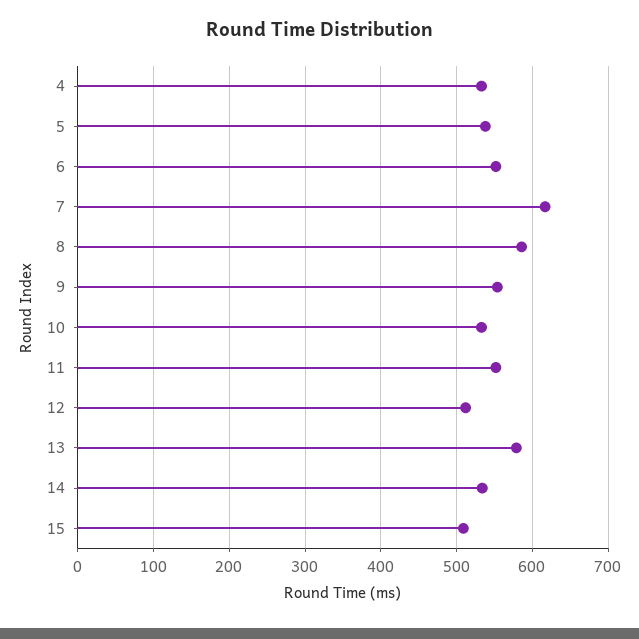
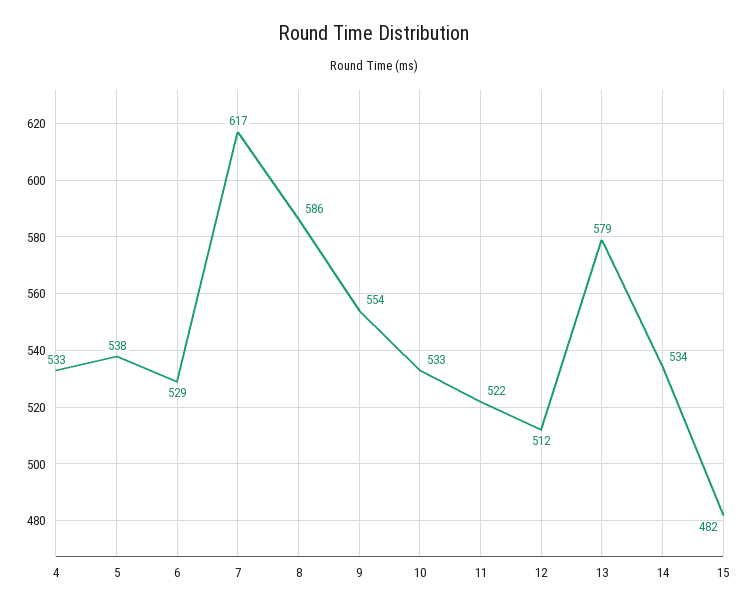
  {
    "4": 533,
    "5": 538,
-   "6": 550,
+   "6": 529,
    "7": 617,
    "8": 586,
    "9": 554,
    "10": 533,
-   "11": 550,
+   "11": 522,
    "12": 512,
    "13": 579,
    "14": 534,
-   "15": 510
+   "15": 482
  }

